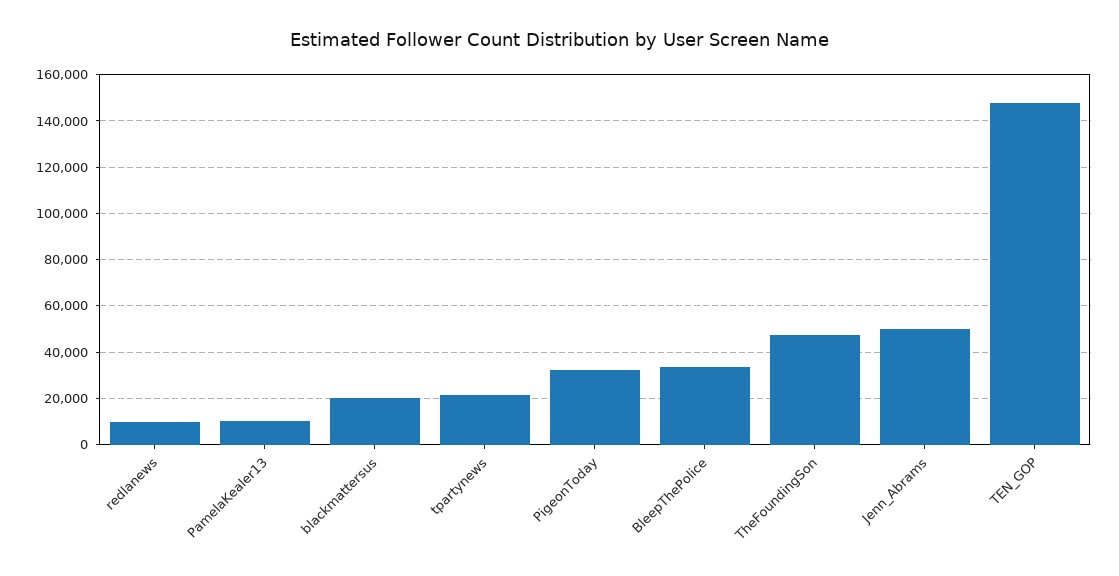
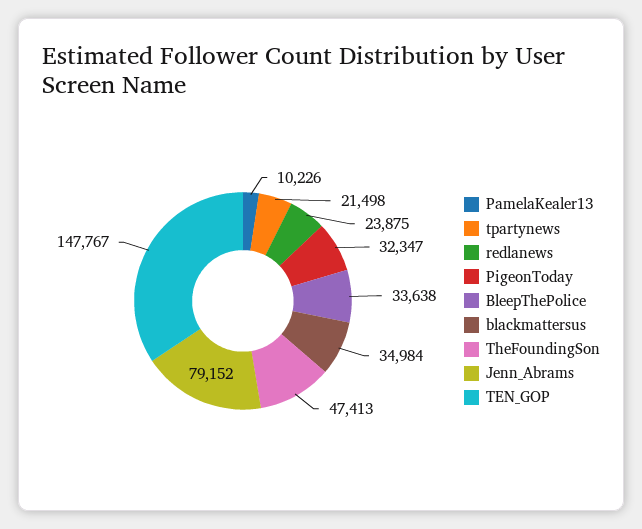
  {
-   "redlanews": 10000,
+   "redlanews": 23875,
    "PamelaKealer13": 10226,
-   "blackmattersus": 20000,
+   "blackmattersus": 34984,
    "tpartynews": 21498,
    "PigeonToday": 32347,
    "BleepThePolice": 33638,
    "TheFoundingSon": 47413,
-   "Jenn_Abrams": 50000,
+   "Jenn_Abrams": 79152,
    "TEN_GOP": 147767
  }

